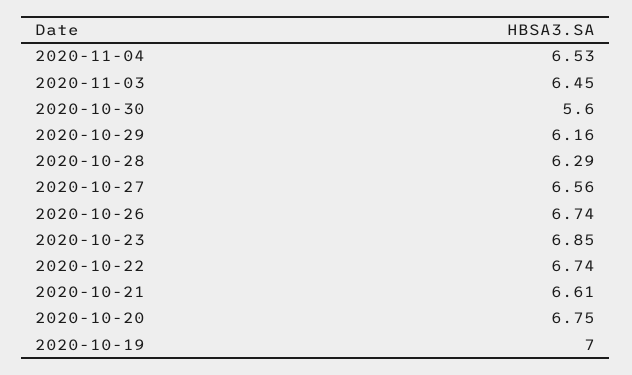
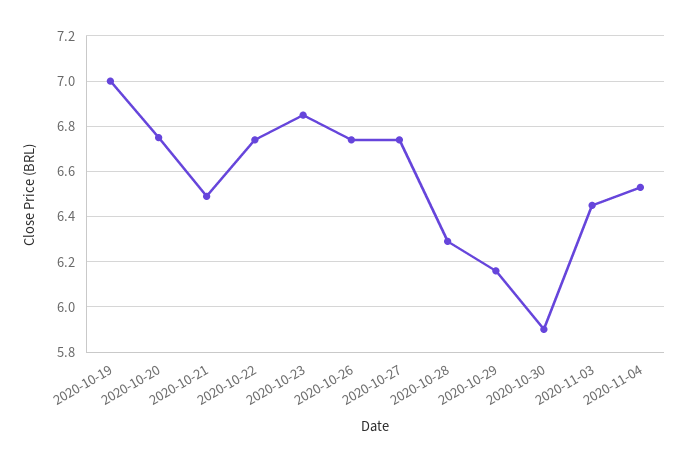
  {
    "2020-11-04": 6.53,
    "2020-11-03": 6.45,
-   "2020-10-30": 5.6,
+   "2020-10-30": 5.9,
    "2020-10-29": 6.16,
    "2020-10-28": 6.29,
-   "2020-10-27": 6.56,
+   "2020-10-27": 6.75,
    "2020-10-26": 6.74,
    "2020-10-23": 6.85,
    "2020-10-22": 6.74,
-   "2020-10-21": 6.61,
+   "2020-10-21": 6.5,
    "2020-10-20": 6.75,
    "2020-10-19": 7
  }

